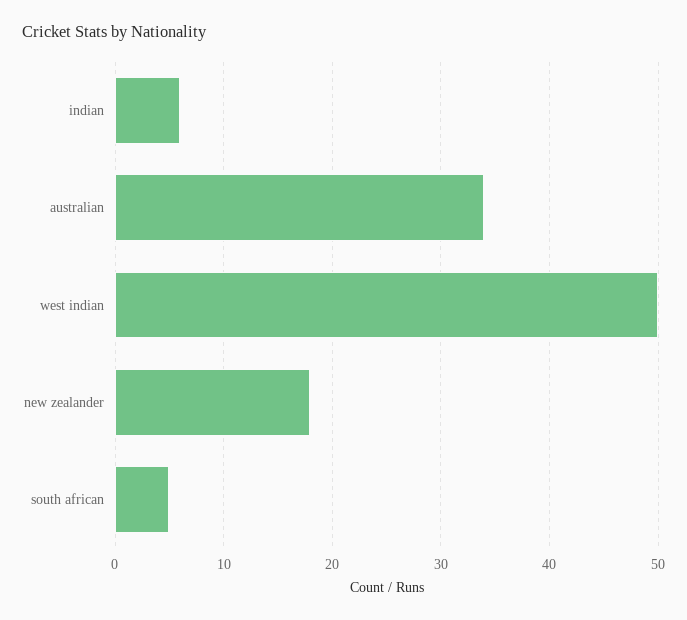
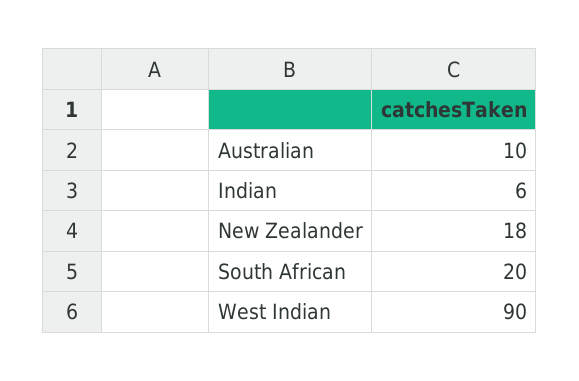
  {
    "indian": 6,
-   "australian": 34,
+   "australian": 10,
-   "west indian": 50,
+   "west indian": 90,
    "new zealander": 18,
-   "south african": 5
+   "south african": 20
  }

